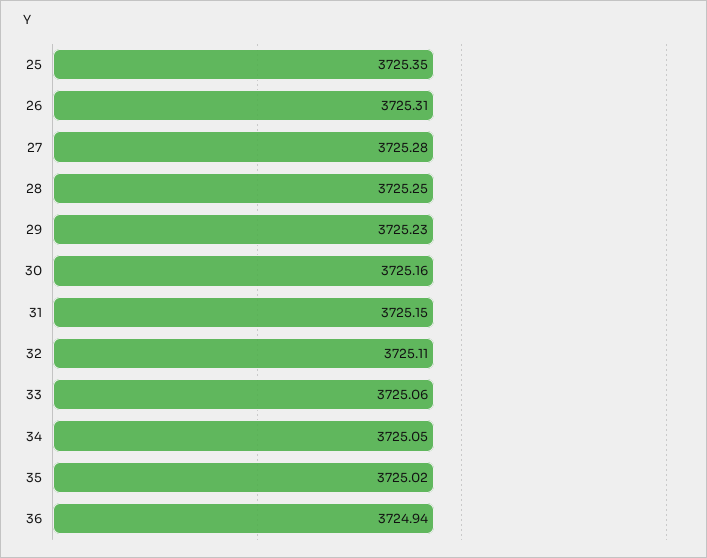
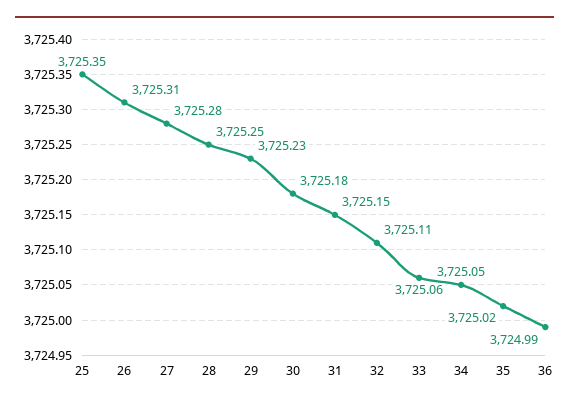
  {
    "25": 3725.35,
    "26": 3725.31,
    "27": 3725.28,
    "28": 3725.25,
    "29": 3725.23,
-   "30": 3725.16,
+   "30": 3725.18,
    "31": 3725.15,
    "32": 3725.11,
    "33": 3725.06,
    "34": 3725.05,
    "35": 3725.02,
-   "36": 3724.94
+   "36": 3724.99
  }

